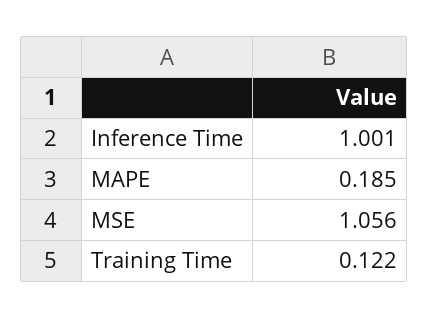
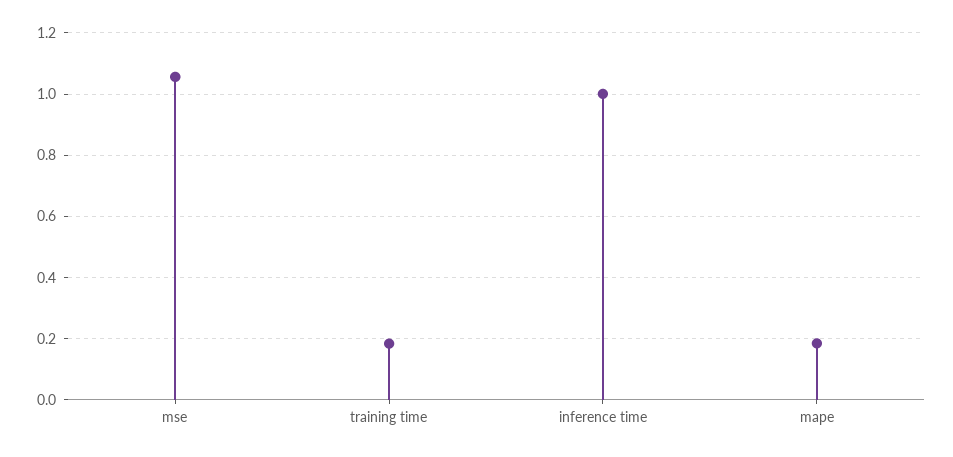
  {
    "Inference Time": 1.001,
    "MAPE": 0.185,
    "MSE": 1.056,
-   "Training Time": 0.122
+   "Training Time": 0.18
  }

